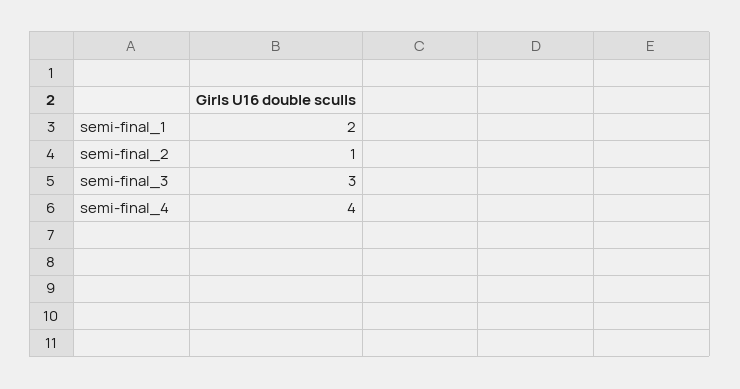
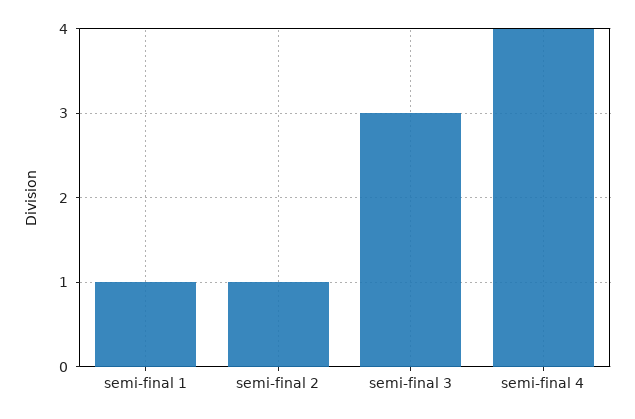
  {
-   "semi-final_1": 2,
+   "semi-final_1": 1,
    "semi-final_2": 1,
    "semi-final_3": 3,
    "semi-final_4": 4
  }

